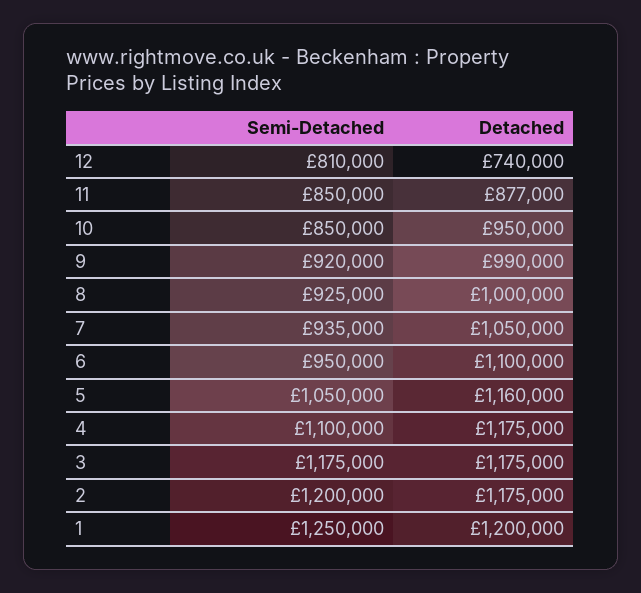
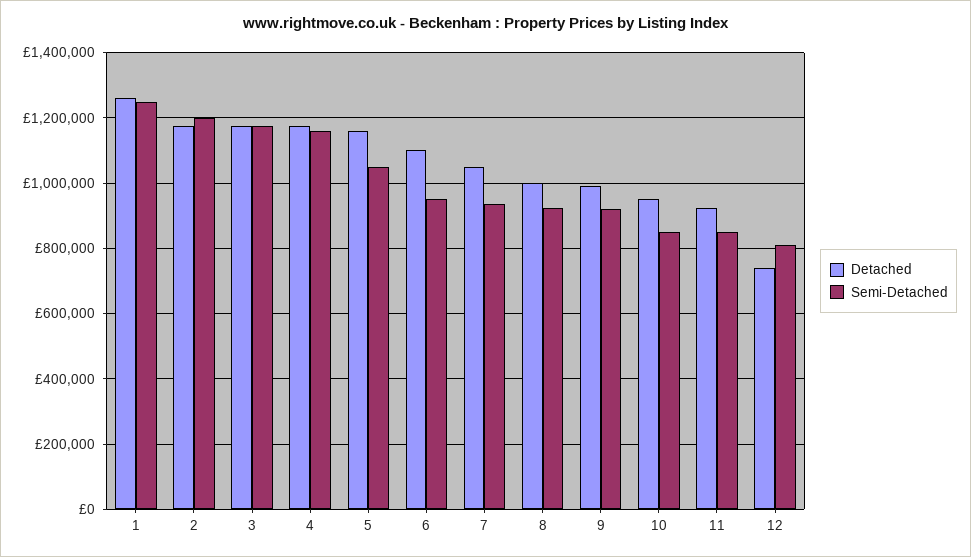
  {
    "Semi-Detached": {
      "12": 810000,
      "11": 850000,
      "10": 850000,
      "9": 920000,
      "8": 925000,
      "7": 935000,
      "6": 950000,
      "5": 1050000,
-     "4": 1100000,
+     "4": 1160000,
      "3": 1175000,
      "2": 1200000,
      "1": 1250000
    },
    "Detached": {
      "12": 740000,
-     "11": 877000,
+     "11": 920000,
      "10": 950000,
      "9": 990000,
      "8": 1000000,
      "7": 1050000,
      "6": 1100000,
      "5": 1160000,
      "4": 1175000,
      "3": 1175000,
      "2": 1175000,
-     "1": 1200000
+     "1": 1260000
    }
  }

